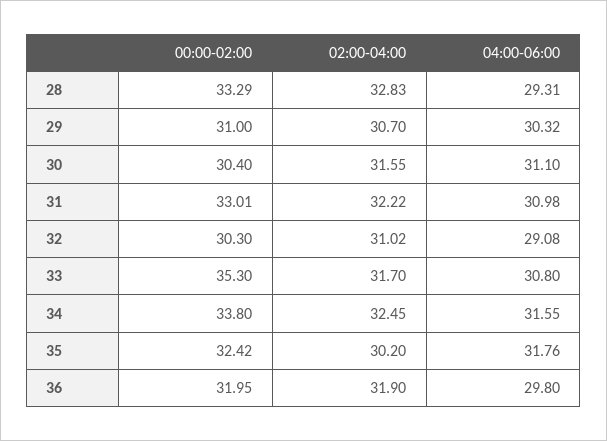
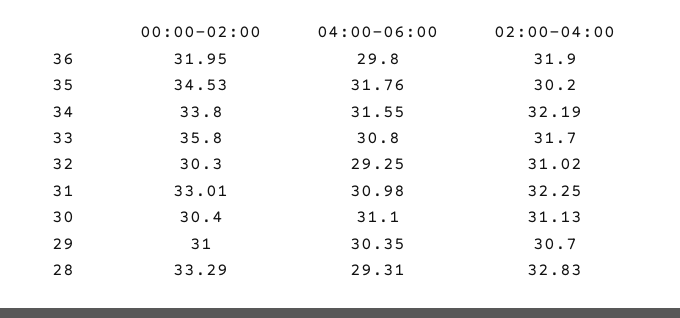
  {
    "00:00-02:00": {
      "28": 33.29,
      "29": 31,
      "30": 30.4,
      "31": 33.01,
      "32": 30.3,
-     "33": 35.3,
+     "33": 35.8,
      "34": 33.8,
-     "35": 32.42,
+     "35": 34.53,
      "36": 31.95
    },
    "02:00-04:00": {
      "28": 32.83,
      "29": 30.7,
-     "30": 31.55,
+     "30": 31.13,
-     "31": 32.22,
+     "31": 32.25,
      "32": 31.02,
      "33": 31.7,
-     "34": 32.45,
+     "34": 32.19,
      "35": 30.2,
      "36": 31.9
    },
    "04:00-06:00": {
      "28": 29.31,
-     "29": 30.32,
+     "29": 30.35,
      "30": 31.1,
      "31": 30.98,
-     "32": 29.08,
+     "32": 29.25,
      "33": 30.8,
      "34": 31.55,
      "35": 31.76,
      "36": 29.8
    }
  }

